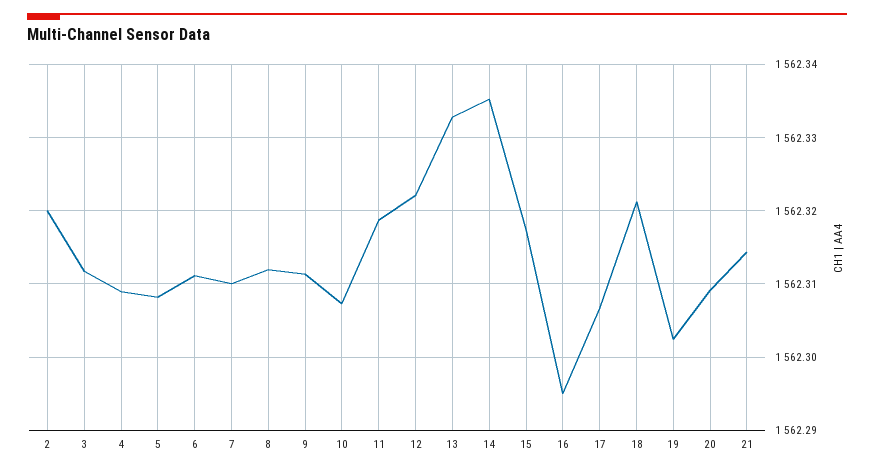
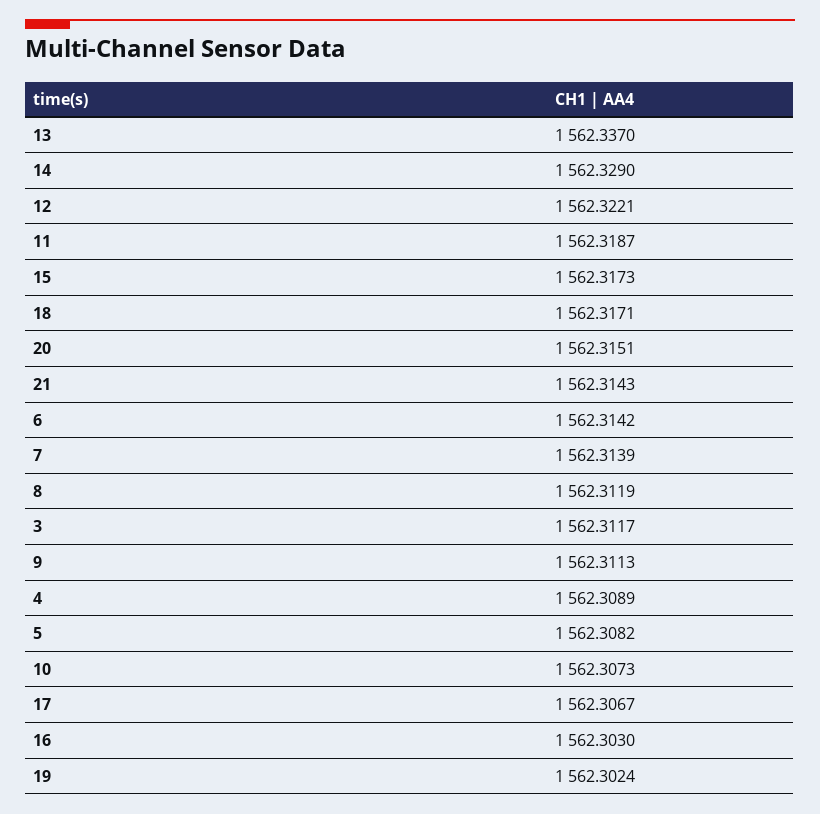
  {
-   "2": 1562.32,
    "3": 1562.3117,
    "4": 1562.3089,
    "5": 1562.3082,
-   "6": 1562.311,
+   "6": 1562.3142,
-   "7": 1562.31,
+   "7": 1562.3139,
    "8": 1562.3119,
    "9": 1562.3113,
    "10": 1562.3073,
    "11": 1562.3187,
    "12": 1562.3221,
-   "13": 1562.333,
+   "13": 1562.337,
-   "14": 1562.335,
+   "14": 1562.329,
    "15": 1562.3173,
-   "16": 1562.295,
+   "16": 1562.303,
    "17": 1562.3067,
-   "18": 1562.321,
+   "18": 1562.3171,
    "19": 1562.3024,
-   "20": 1562.309,
+   "20": 1562.3151,
    "21": 1562.3143
  }

